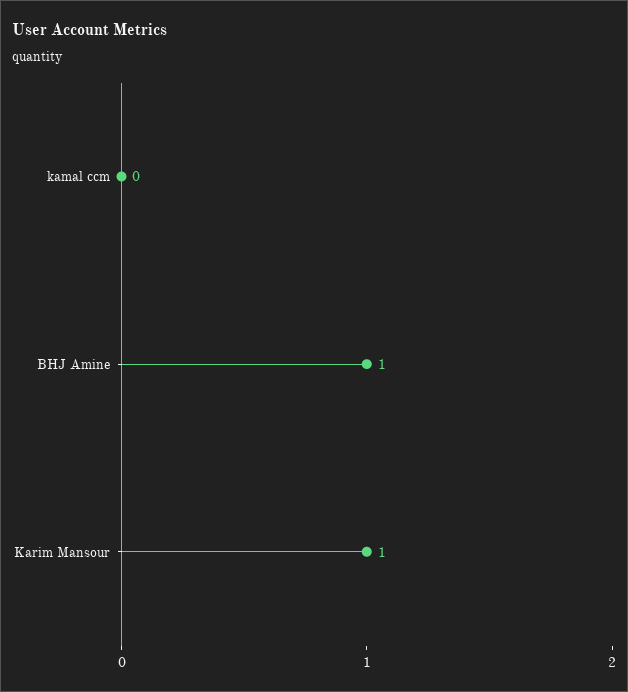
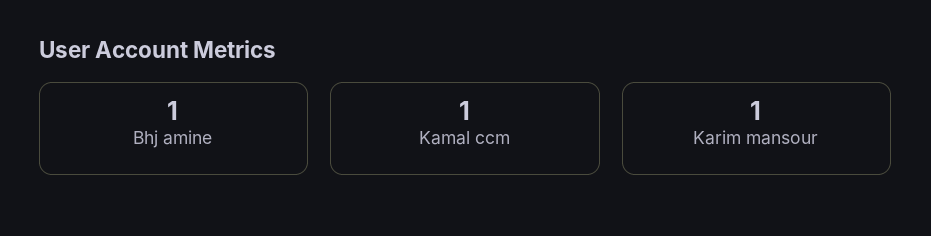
  {
-   "kamal ccm": 0,
+   "kamal ccm": 1,
    "BHJ Amine": 1,
    "Karim Mansour": 1
  }

